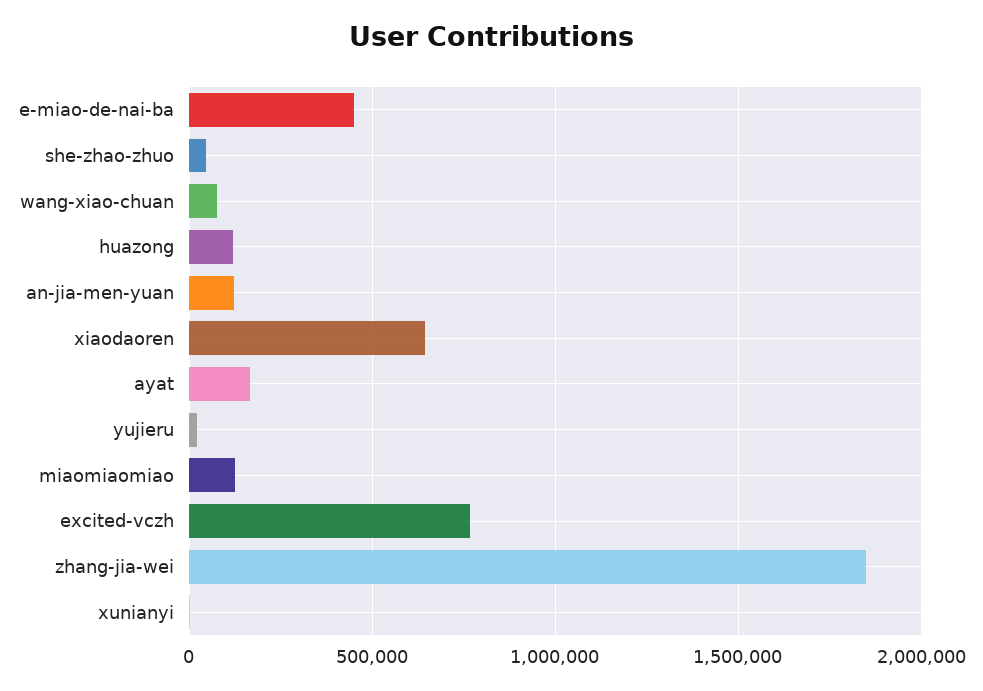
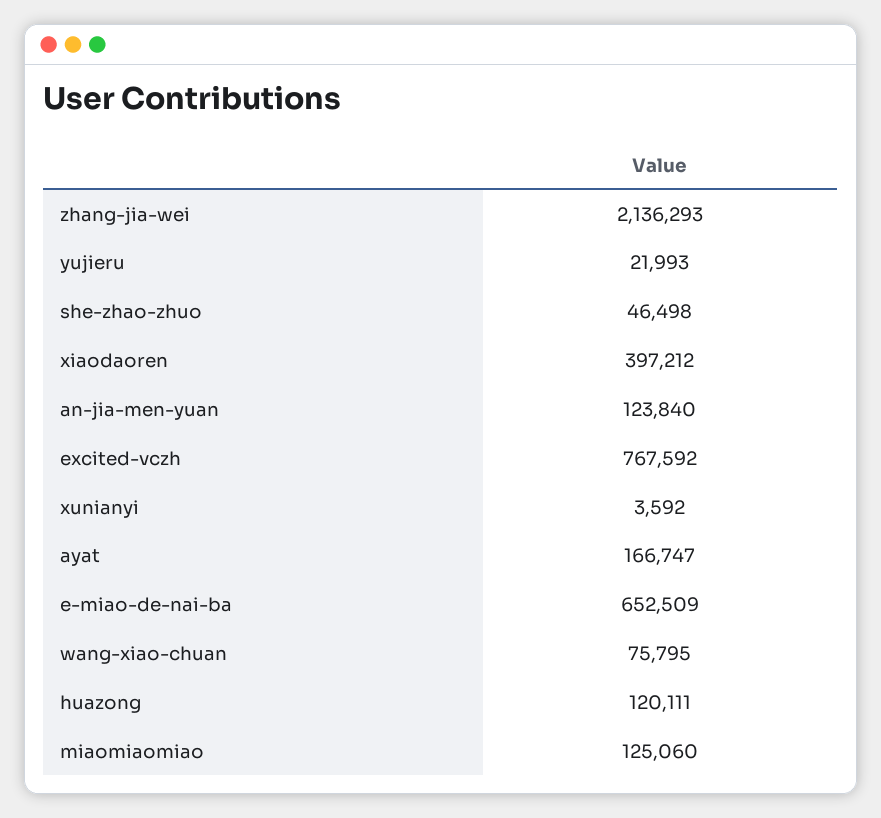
  {
-   "e-miao-de-nai-ba": 450000,
+   "e-miao-de-nai-ba": 652509,
    "she-zhao-zhuo": 46498,
    "wang-xiao-chuan": 75795,
    "huazong": 120111,
    "an-jia-men-yuan": 123840,
-   "xiaodaoren": 650000,
+   "xiaodaoren": 397212,
    "ayat": 166747,
    "yujieru": 21993,
    "miaomiaomiao": 125060,
    "excited-vczh": 767592,
-   "zhang-jia-wei": 1850000,
+   "zhang-jia-wei": 2136293,
    "xunianyi": 3592
  }

